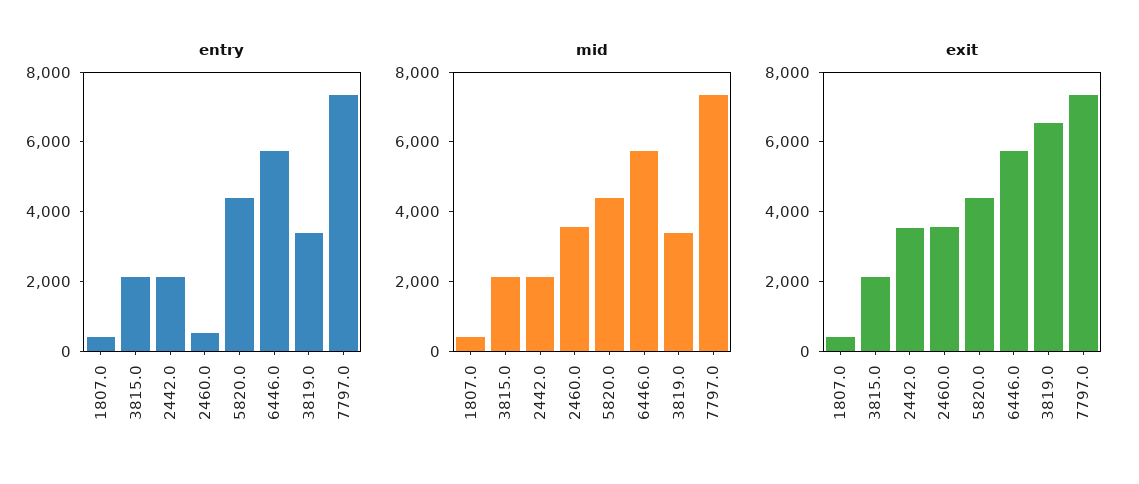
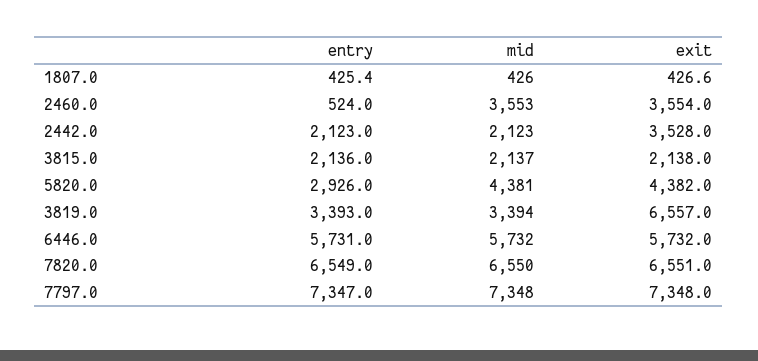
  {
    "entry": {
      "1807.0": 425.4,
      "3815.0": 2136,
      "2442.0": 2123,
      "2460.0": 524,
-     "5820.0": 4500,
+     "5820.0": 2926,
      "6446.0": 5731,
      "3819.0": 3393,
-     "7797.0": 7347
+     "7797.0": 7347,
+     "7820.0": 6549
    },
    "mid": {
      "1807.0": 426,
      "3815.0": 2137,
      "2442.0": 2123,
      "2460.0": 3553,
      "5820.0": 4381,
      "6446.0": 5732,
      "3819.0": 3394,
-     "7797.0": 7348
+     "7797.0": 7348,
+     "7820.0": 6550
    },
    "exit": {
      "1807.0": 426.6,
      "3815.0": 2138,
      "2442.0": 3528,
      "2460.0": 3554,
      "5820.0": 4382,
      "6446.0": 5732,
      "3819.0": 6557,
-     "7797.0": 7348
+     "7797.0": 7348,
+     "7820.0": 6551
    }
  }

